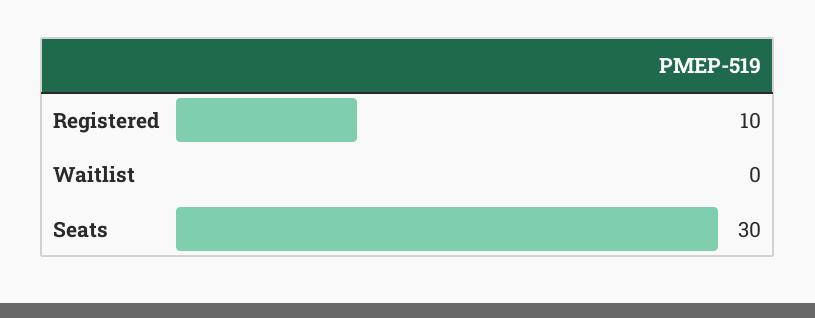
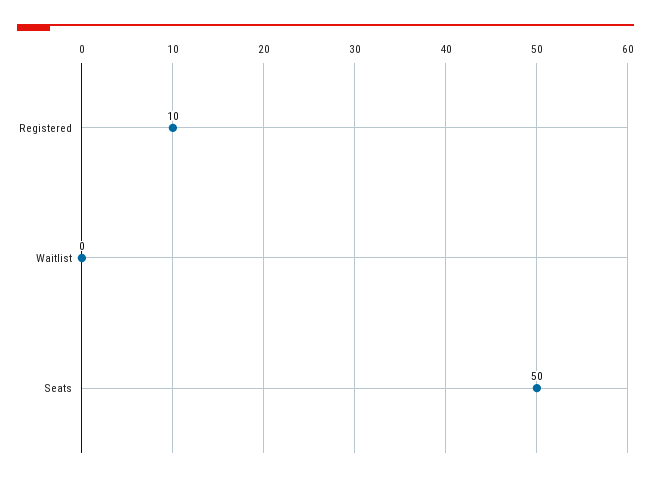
  {
    "Registered": 10,
    "Waitlist": 0,
-   "Seats": 30
+   "Seats": 50
  }

